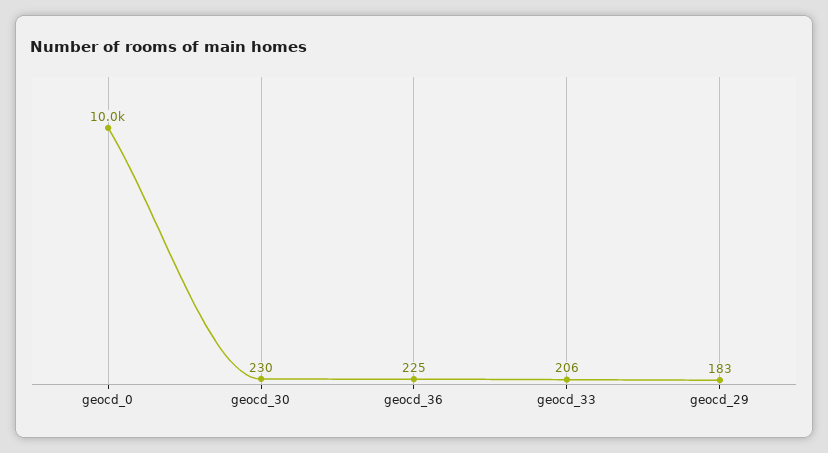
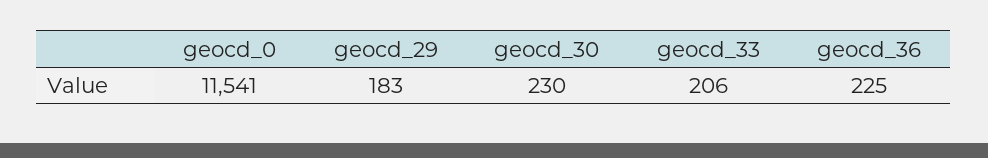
  {
-   "geocd_0": 10000,
+   "geocd_0": 11541,
    "geocd_30": 230,
    "geocd_36": 225,
    "geocd_33": 206,
    "geocd_29": 183
  }

